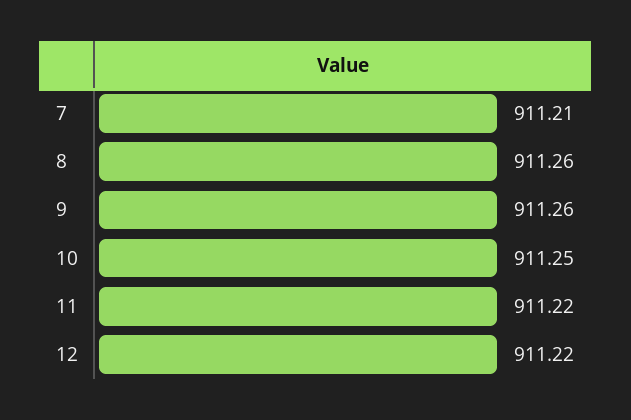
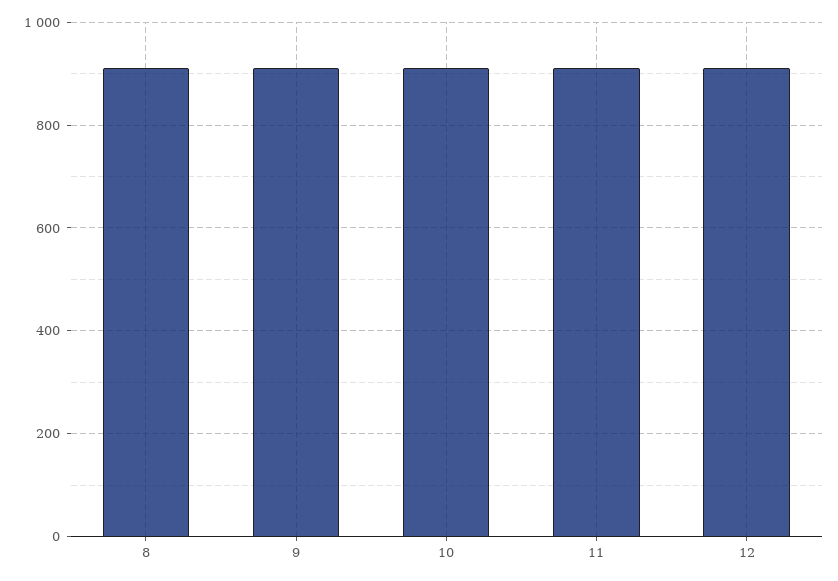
  {
-   "7": 911.21,
    "8": 911.26,
    "9": 911.26,
    "10": 911.25,
    "11": 911.22,
    "12": 911.22
  }

